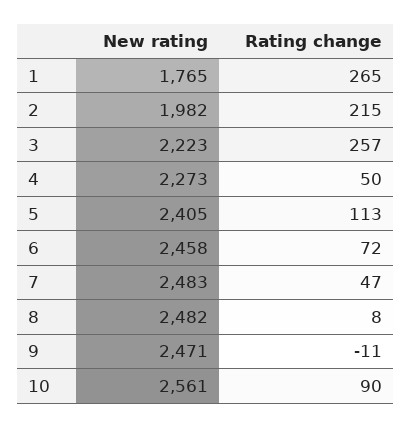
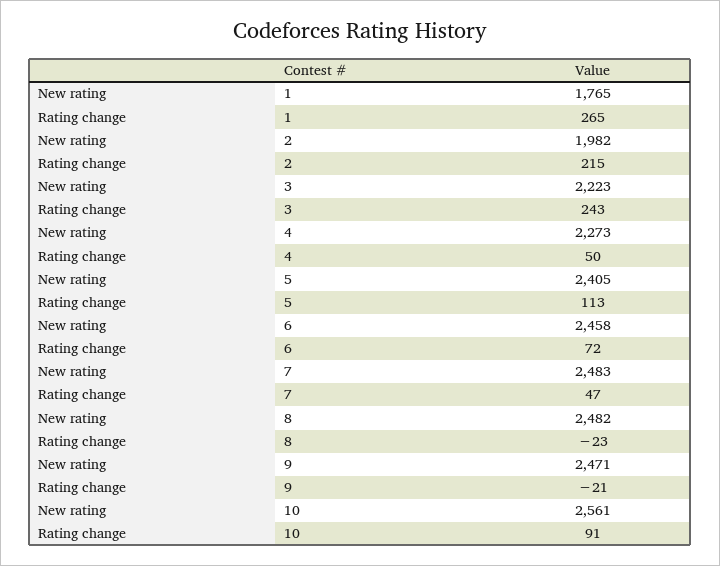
  {
    "New rating": {
      "1": 1765,
      "2": 1982,
      "3": 2223,
      "4": 2273,
      "5": 2405,
      "6": 2458,
      "7": 2483,
      "8": 2482,
      "9": 2471,
      "10": 2561
    },
    "Rating change": {
      "1": 265,
      "2": 215,
-     "3": 257,
+     "3": 243,
      "4": 50,
      "5": 113,
      "6": 72,
      "7": 47,
-     "8": 8,
+     "8": -23,
-     "9": -11,
+     "9": -21,
-     "10": 90
+     "10": 91
    }
  }

